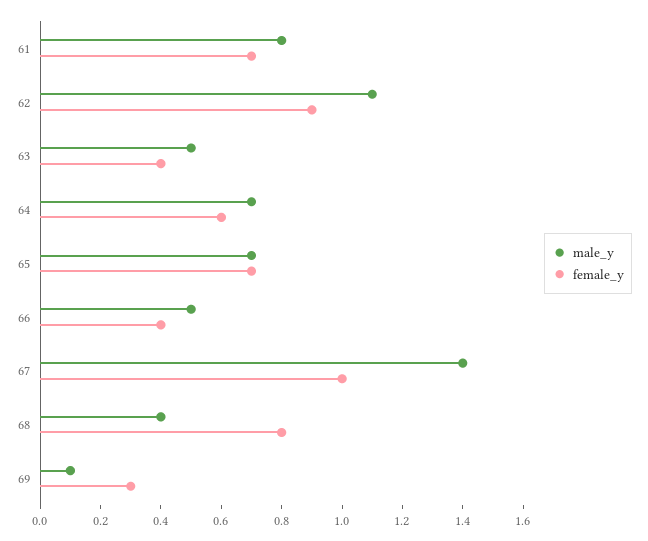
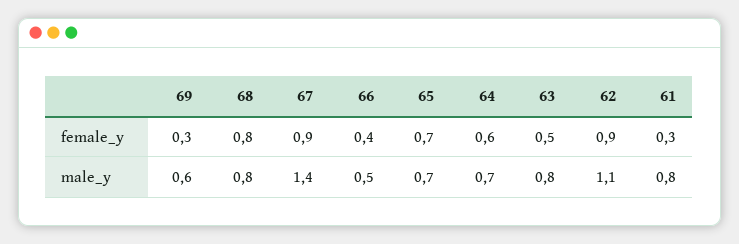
  {
    "male_y": {
      "61": 0.8,
      "62": 1.1,
-     "63": 0.5,
+     "63": 0.8,
      "64": 0.7,
      "65": 0.7,
      "66": 0.5,
      "67": 1.4,
-     "68": 0.4,
+     "68": 0.8,
-     "69": 0.1
+     "69": 0.6
    },
    "female_y": {
-     "61": 0.7,
+     "61": 0.3,
      "62": 0.9,
-     "63": 0.4,
+     "63": 0.5,
      "64": 0.6,
      "65": 0.7,
      "66": 0.4,
-     "67": 1,
+     "67": 0.9,
      "68": 0.8,
      "69": 0.3
    }
  }

